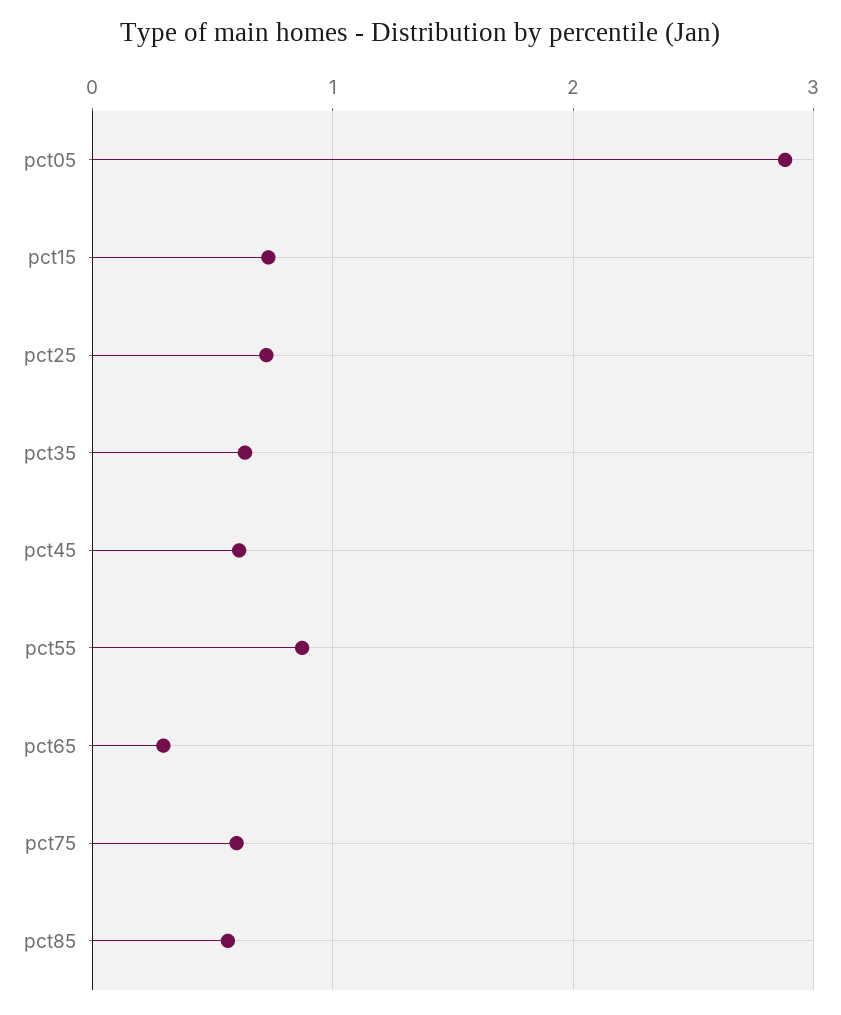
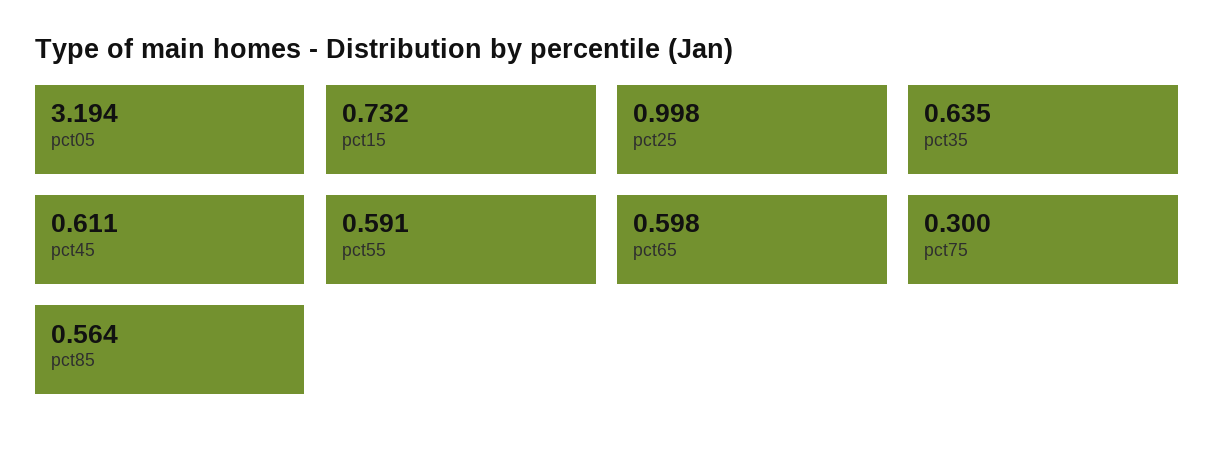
  {
-   "pct05": 2.9,
+   "pct05": 3.194,
    "pct15": 0.732,
-   "pct25": 0.7,
+   "pct25": 0.998,
    "pct35": 0.635,
    "pct45": 0.611,
-   "pct55": 0.9,
+   "pct55": 0.591,
-   "pct65": 0.3,
+   "pct65": 0.598,
-   "pct75": 0.6,
+   "pct75": 0.3,
    "pct85": 0.564
  }

